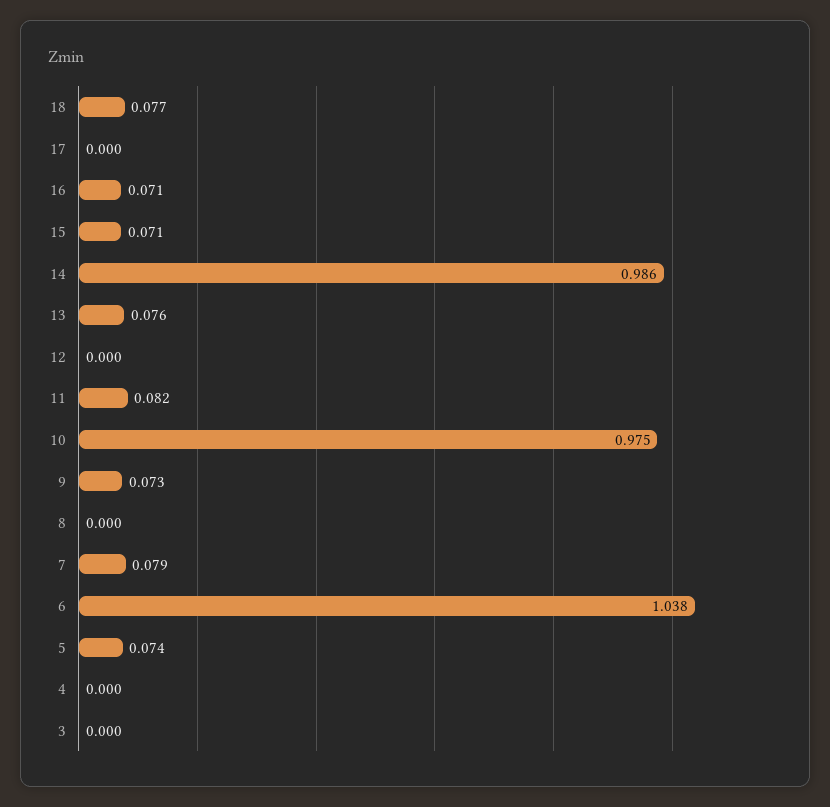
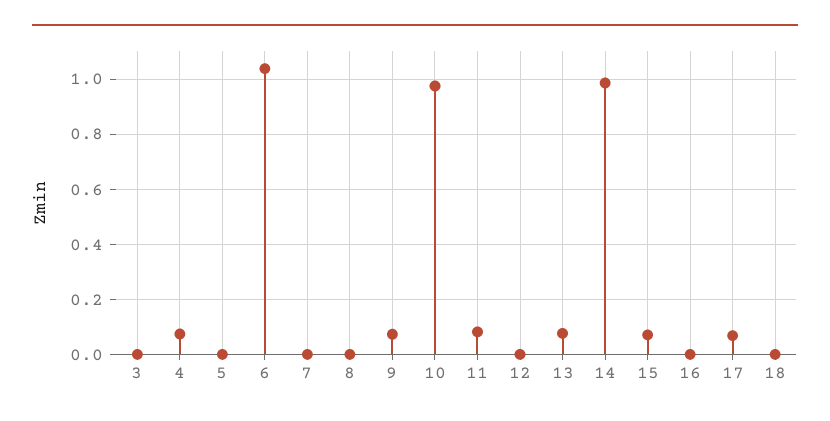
  {
-   "18": 0.077,
+   "18": 0,
-   "17": 0,
+   "17": 0.075,
-   "16": 0.071,
+   "16": 0,
    "15": 0.071,
    "14": 0.986,
    "13": 0.076,
    "12": 0,
    "11": 0.082,
    "10": 0.975,
    "9": 0.073,
    "8": 0,
-   "7": 0.079,
+   "7": 0,
    "6": 1.038,
-   "5": 0.074,
+   "5": 0,
-   "4": 0,
+   "4": 0.075,
    "3": 0
  }

